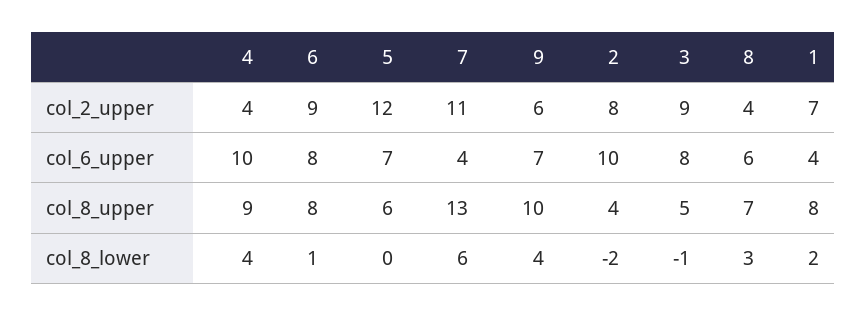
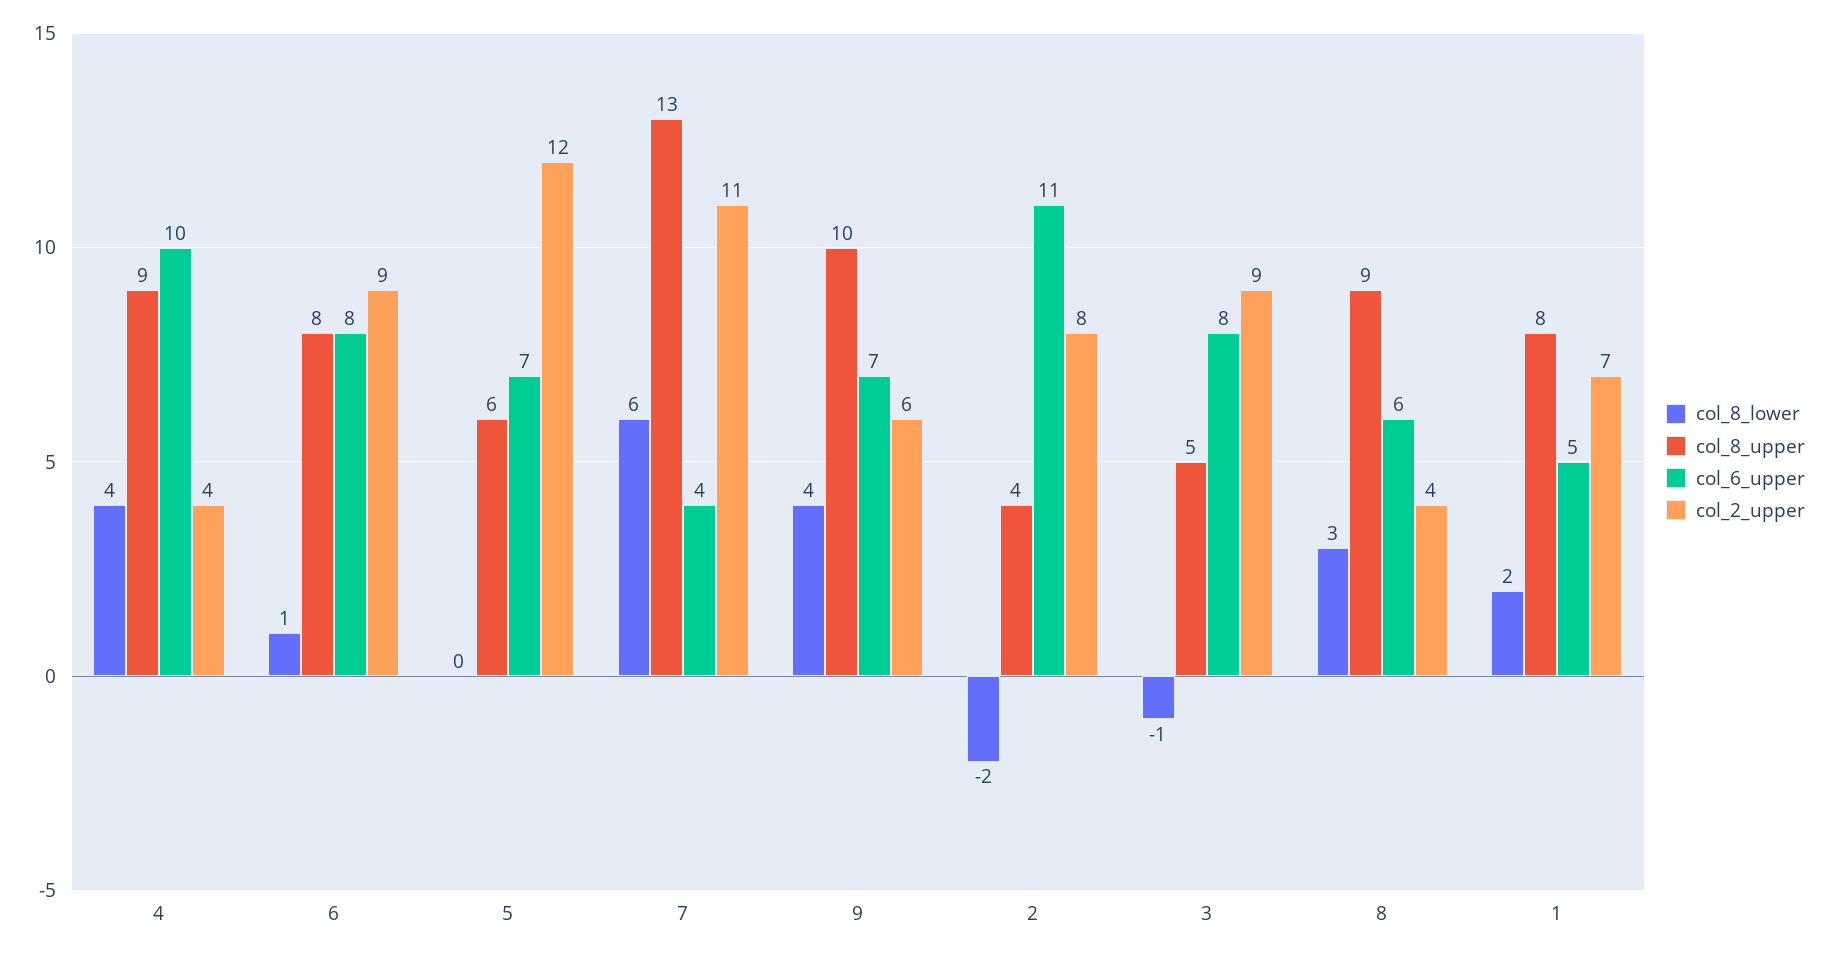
  {
    "col_2_upper": {
      "4": 4,
      "6": 9,
      "5": 12,
      "7": 11,
      "9": 6,
      "2": 8,
      "3": 9,
      "8": 4,
      "1": 7
    },
    "col_6_upper": {
      "4": 10,
      "6": 8,
      "5": 7,
      "7": 4,
      "9": 7,
-     "2": 10,
+     "2": 11,
      "3": 8,
      "8": 6,
-     "1": 4
+     "1": 5
    },
    "col_8_upper": {
      "4": 9,
      "6": 8,
      "5": 6,
      "7": 13,
      "9": 10,
      "2": 4,
      "3": 5,
-     "8": 7,
+     "8": 9,
      "1": 8
    },
    "col_8_lower": {
      "4": 4,
      "6": 1,
      "5": 0,
      "7": 6,
      "9": 4,
      "2": -2,
      "3": -1,
      "8": 3,
      "1": 2
    }
  }

